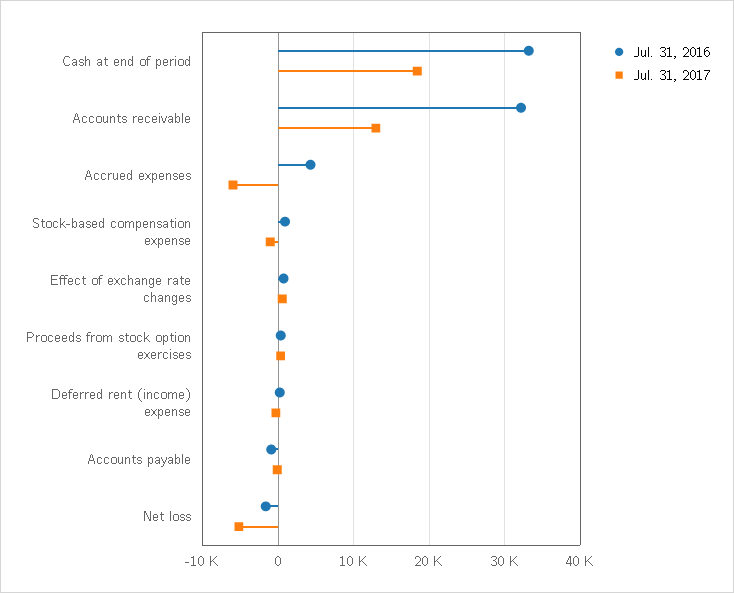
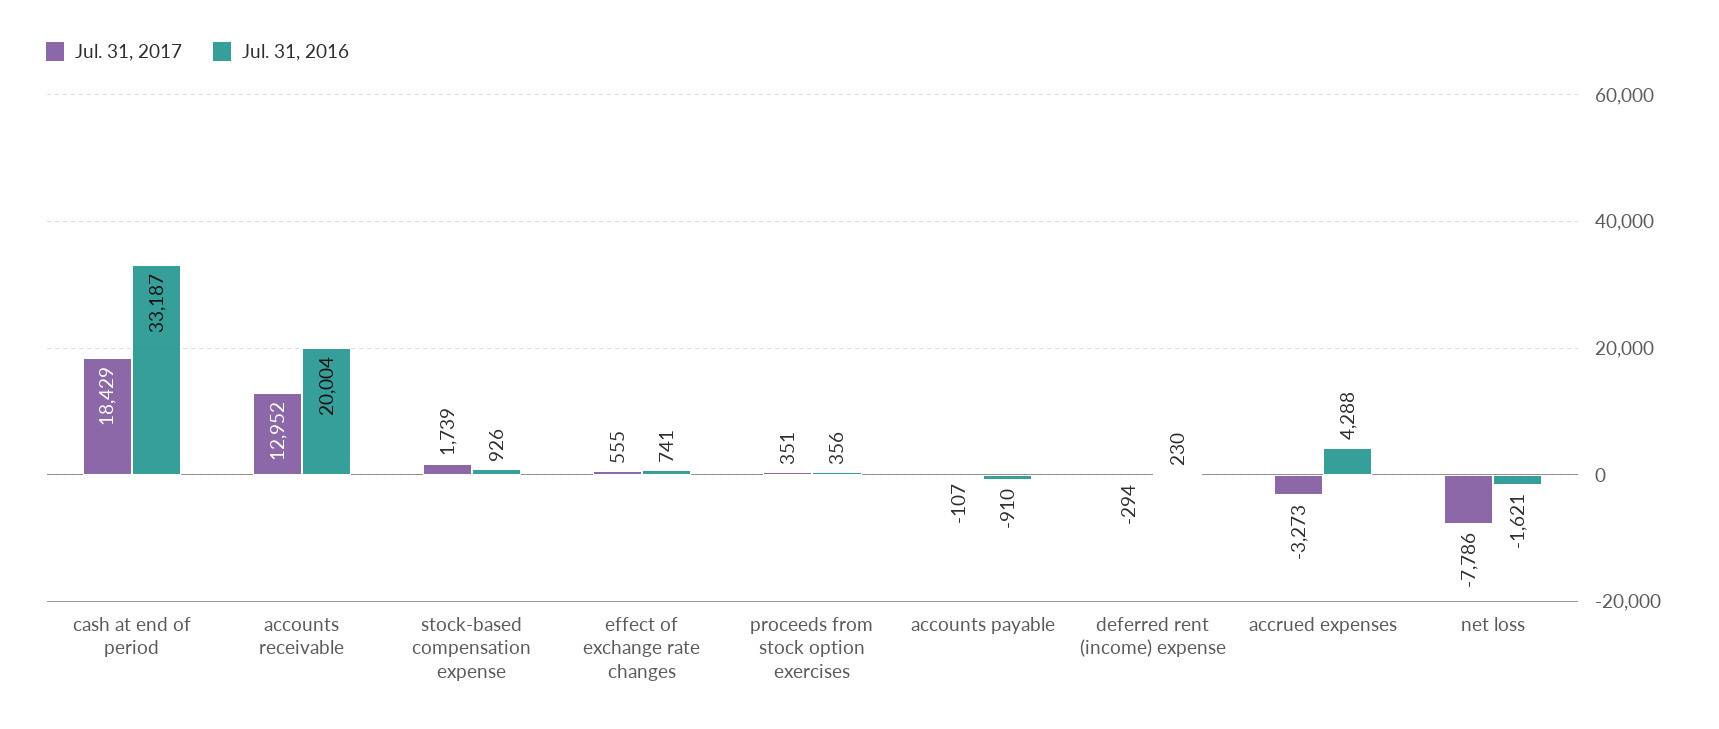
  {
    "Jul. 31, 2016": {
      "Cash at end of period": 33187,
-     "Accounts receivable": 32000,
+     "Accounts receivable": 20004,
      "Accrued expenses": 4288,
      "Stock-based compensation expense": 926,
      "Effect of exchange rate changes": 741,
      "Proceeds from stock option exercises": 356,
      "Deferred rent (income) expense": 230,
      "Accounts payable": -910,
      "Net loss": -1621
    },
    "Jul. 31, 2017": {
      "Cash at end of period": 18429,
      "Accounts receivable": 12952,
-     "Accrued expenses": -6000,
+     "Accrued expenses": -3273,
-     "Stock-based compensation expense": -1000,
+     "Stock-based compensation expense": 1739,
      "Effect of exchange rate changes": 555,
      "Proceeds from stock option exercises": 351,
      "Deferred rent (income) expense": -294,
      "Accounts payable": -107,
-     "Net loss": -5000
+     "Net loss": -7786
    }
  }

